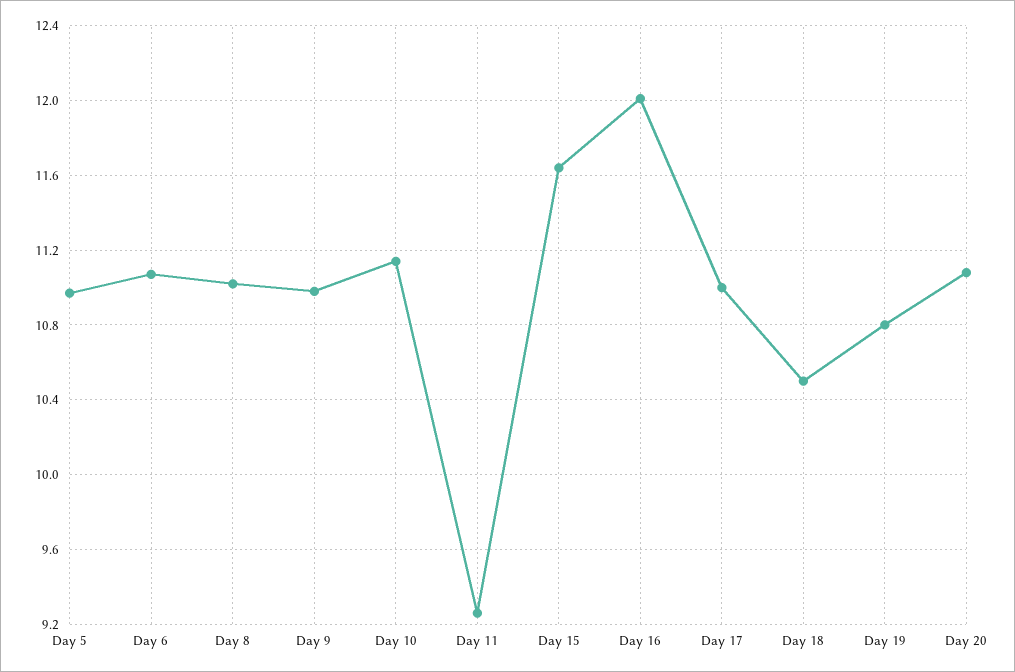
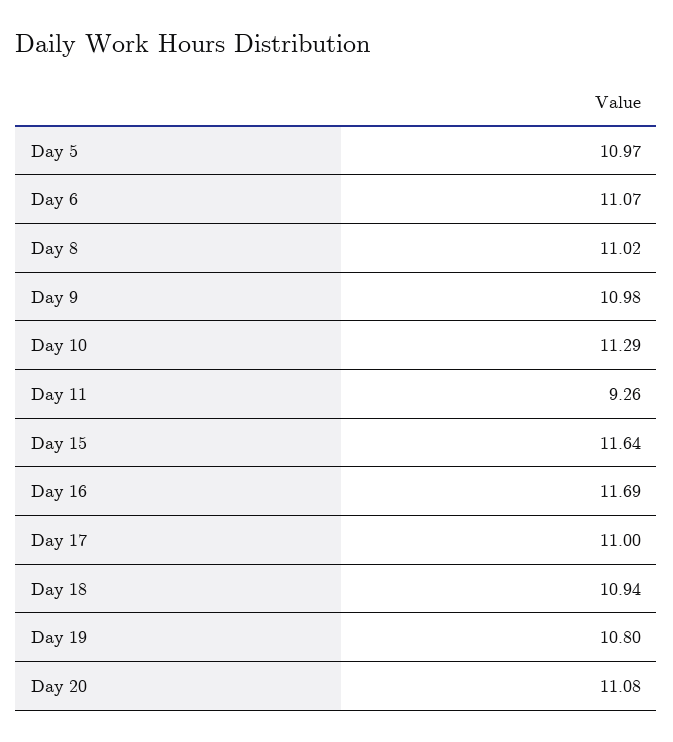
  {
    "Day 5": 10.97,
    "Day 6": 11.07,
    "Day 8": 11.02,
    "Day 9": 10.98,
-   "Day 10": 11.15,
+   "Day 10": 11.29,
    "Day 11": 9.26,
    "Day 15": 11.64,
-   "Day 16": 12,
+   "Day 16": 11.69,
    "Day 17": 11,
-   "Day 18": 10.5,
+   "Day 18": 10.94,
    "Day 19": 10.8,
    "Day 20": 11.08
  }

